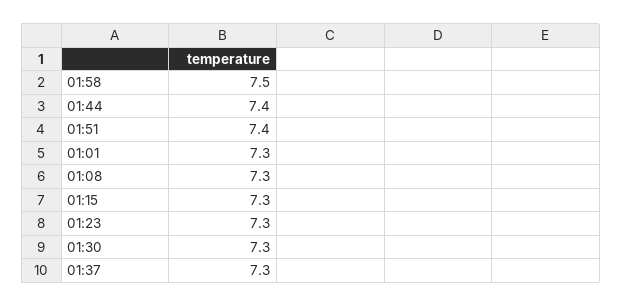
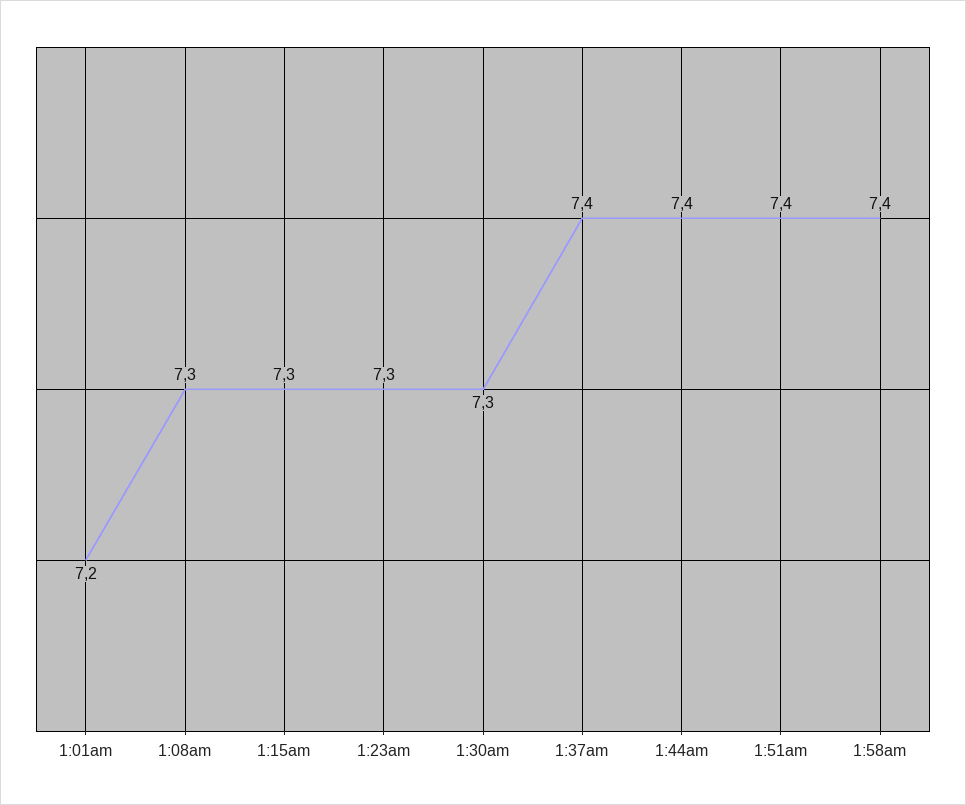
  {
-   "01:58": 7.5,
+   "01:58": 7.4,
    "01:44": 7.4,
    "01:51": 7.4,
-   "01:01": 7.3,
+   "01:01": 7.2,
    "01:08": 7.3,
    "01:15": 7.3,
    "01:23": 7.3,
    "01:30": 7.3,
-   "01:37": 7.3
+   "01:37": 7.4
  }

